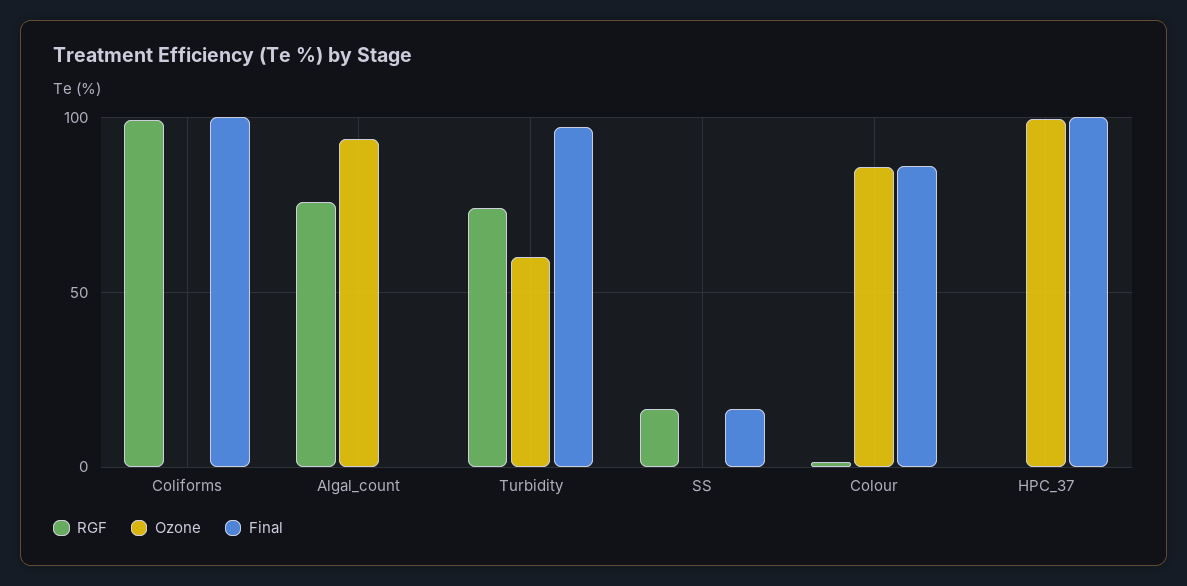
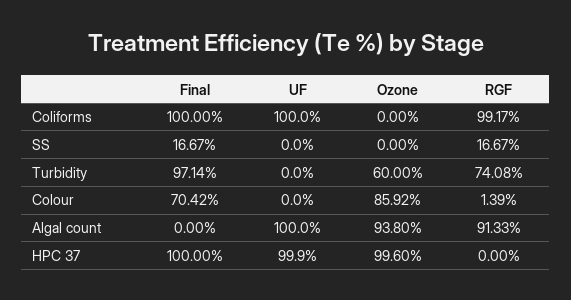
  {
    "RGF": {
      "Coliforms": 99.17,
-     "Algal_count": 75,
+     "Algal_count": 91.33,
      "Turbidity": 74.08,
      "SS": 16.67,
      "Colour": 1.39,
      "HPC_37": 0
    },
    "Ozone": {
      "Coliforms": 0,
      "Algal_count": 93.8,
      "Turbidity": 60,
      "SS": 0,
      "Colour": 85.92,
      "HPC_37": 99.6
    },
    "Final": {
      "Coliforms": 100,
      "Algal_count": 0,
      "Turbidity": 97.14,
      "SS": 16.67,
-     "Colour": 85,
+     "Colour": 70.42,
      "HPC_37": 100
-   }
+   },
+   "UF": {
+     "Coliforms": 100,
+     "SS": 0,
+     "Turbidity": 0,
+     "Colour": 0,
+     "Algal_count": 100,
+     "HPC_37": 99.9
+   }
  }

